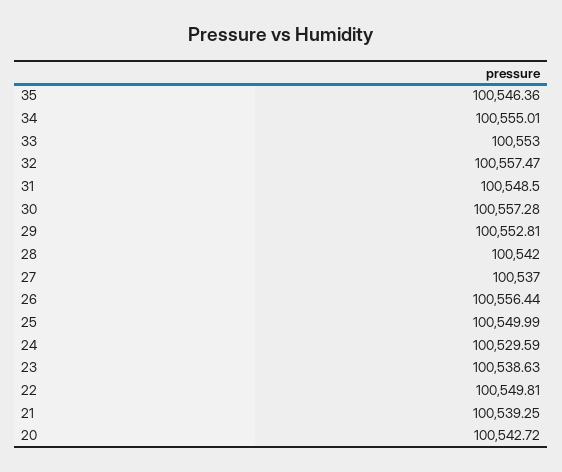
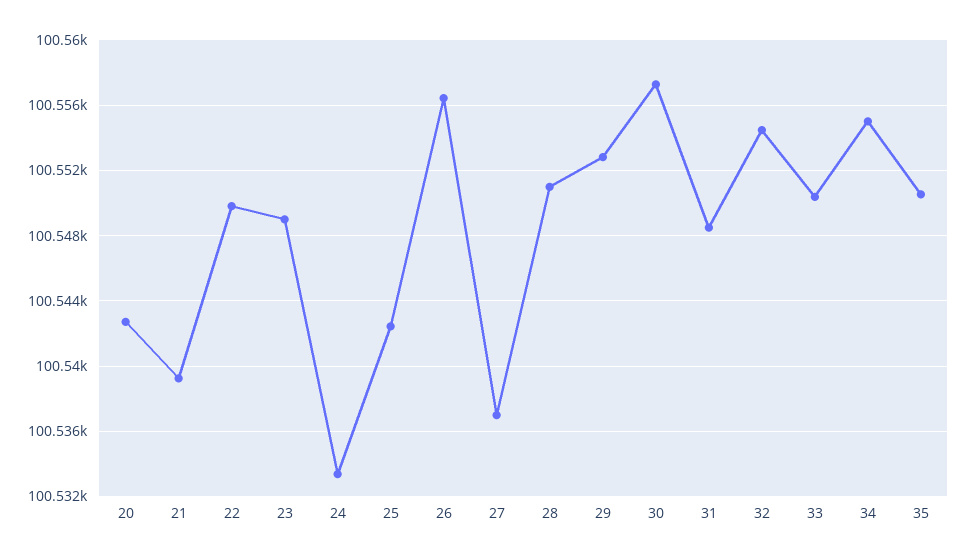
  {
-   "35": 100546.36,
+   "35": 100550.5,
    "34": 100555.01,
-   "33": 100553,
+   "33": 100550.5,
-   "32": 100557.47,
+   "32": 100554.5,
    "31": 100548.5,
    "30": 100557.28,
    "29": 100552.81,
-   "28": 100542,
+   "28": 100551,
    "27": 100537,
    "26": 100556.44,
-   "25": 100549.99,
+   "25": 100542.5,
-   "24": 100529.59,
+   "24": 100533.5,
-   "23": 100538.63,
+   "23": 100549,
    "22": 100549.81,
    "21": 100539.25,
    "20": 100542.72
  }

